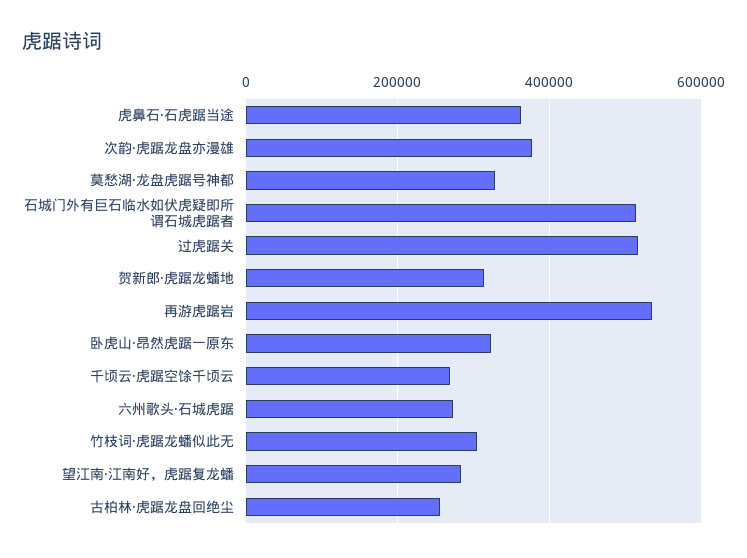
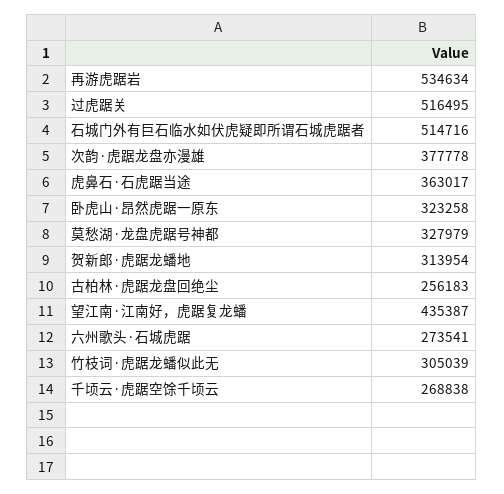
  {
    "虎鼻石·石虎踞当途": 363017,
    "次韵·虎踞龙盘亦漫雄": 377778,
    "莫愁湖·龙盘虎踞号神都": 327979,
    "石城门外有巨石临水如伏虎疑即所谓石城虎踞者": 514716,
    "过虎踞关": 516495,
    "贺新郎·虎踞龙蟠地": 313954,
    "再游虎踞岩": 534634,
    "卧虎山·昂然虎踞一原东": 323258,
    "千顷云·虎踞空馀千顷云": 268838,
    "六州歌头·石城虎踞": 273541,
    "竹枝词·虎踞龙蟠似此无": 305039,
-   "望江南·江南好，虎踞复龙蟠": 280000,
+   "望江南·江南好，虎踞复龙蟠": 435387,
    "古柏林·虎踞龙盘回绝尘": 256183
  }

